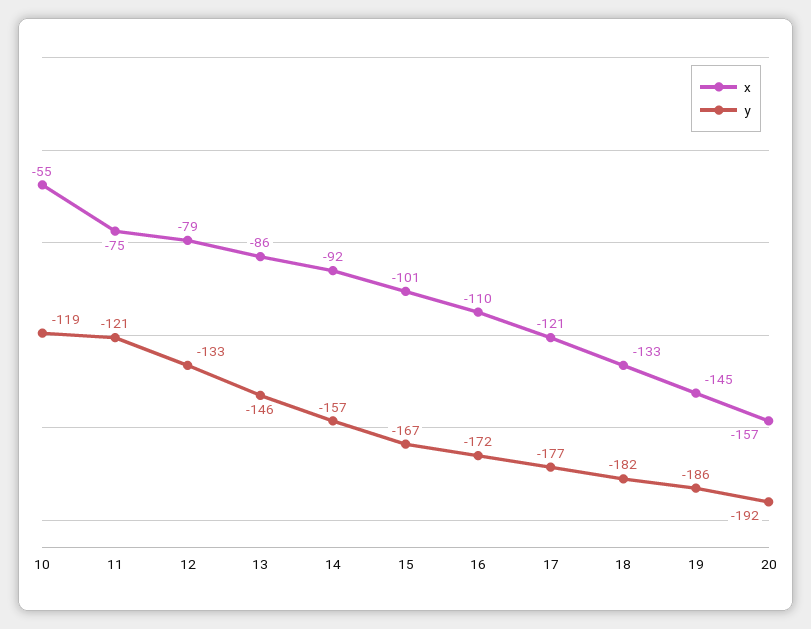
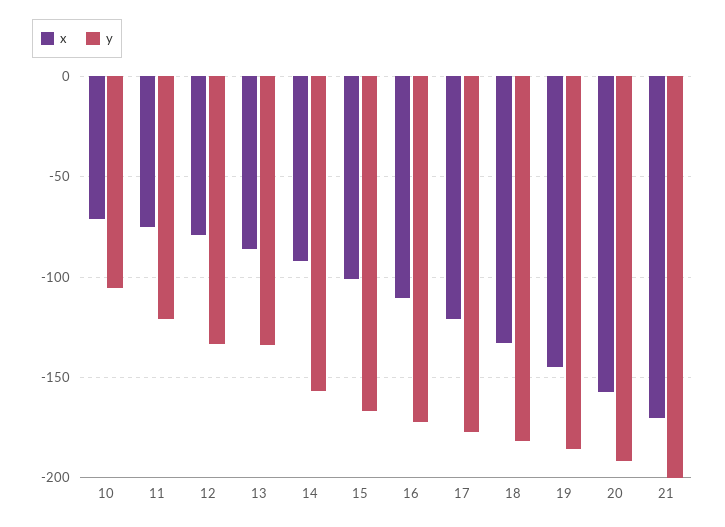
  {
    "x": {
-     "10": -55,
+     "10": -70,
      "11": -75,
      "12": -79,
      "13": -86,
      "14": -92,
      "15": -101,
      "16": -110,
      "17": -121,
      "18": -133,
      "19": -145,
-     "20": -157
+     "20": -157,
+     "21": -170
    },
    "y": {
-     "10": -119,
+     "10": -105,
      "11": -121,
      "12": -133,
-     "13": -146,
+     "13": -135,
      "14": -157,
      "15": -167,
      "16": -172,
      "17": -177,
      "18": -182,
      "19": -186,
-     "20": -192
+     "20": -192,
+     "21": -200
    }
  }

